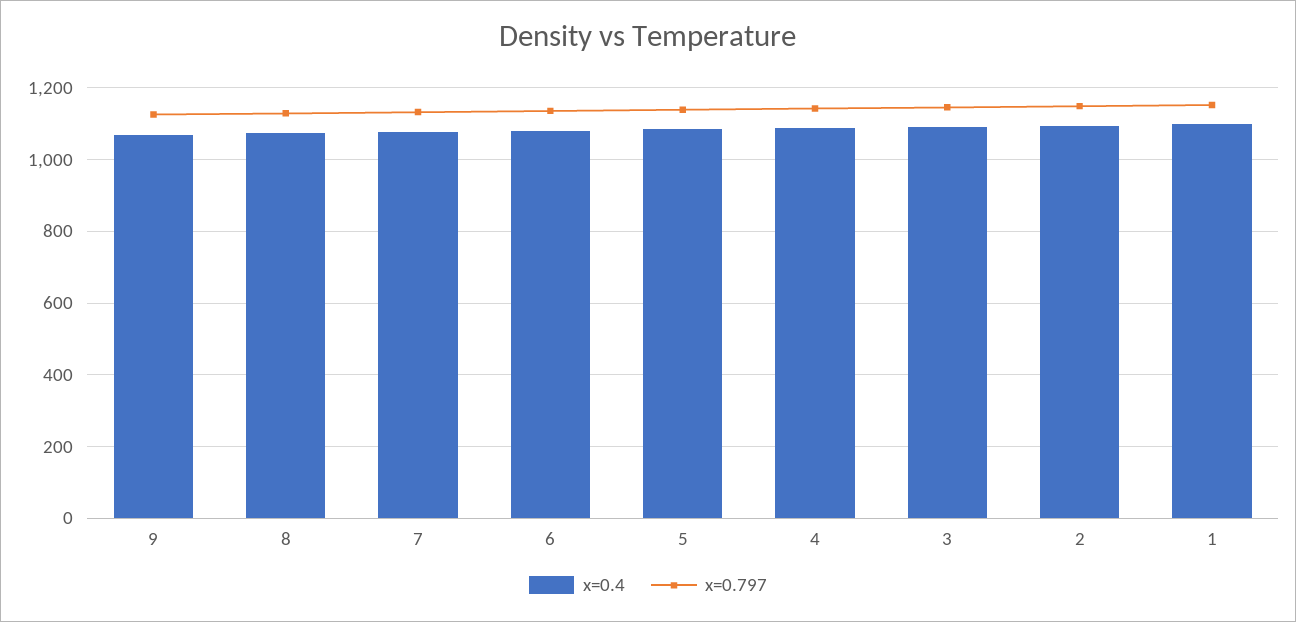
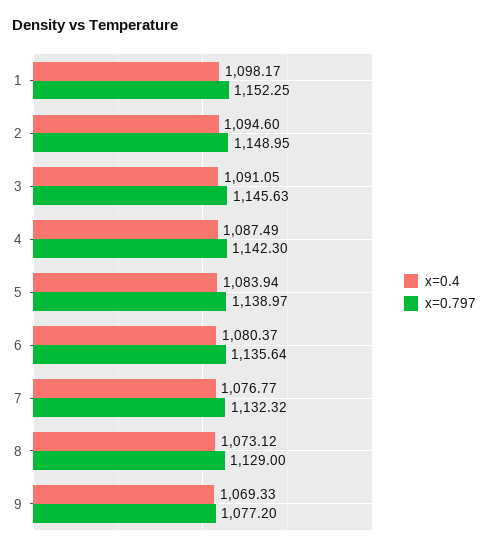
  {
    "x=0.4": {
      "9": 1069.33,
      "8": 1073.12,
      "7": 1076.77,
      "6": 1080.37,
      "5": 1083.94,
      "4": 1087.49,
      "3": 1091.05,
      "2": 1094.6,
      "1": 1098.17
    },
    "x=0.797": {
-     "9": 1120,
+     "9": 1077.2,
      "8": 1129,
      "7": 1132.32,
      "6": 1135.64,
      "5": 1138.97,
      "4": 1142.3,
      "3": 1145.63,
      "2": 1148.95,
      "1": 1152.25
    }
  }

